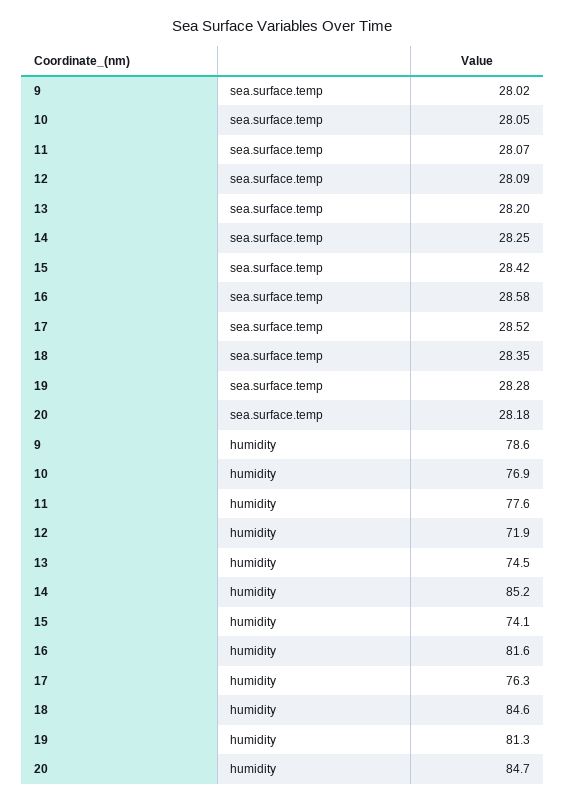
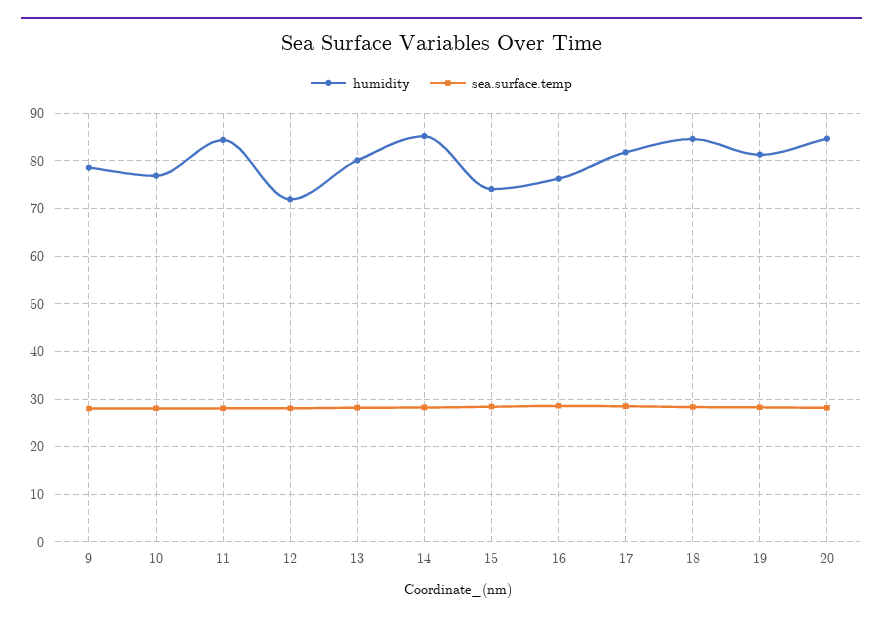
  {
    "sea.surface.temp": {
      "9": 28.02,
      "10": 28.05,
      "11": 28.07,
      "12": 28.09,
      "13": 28.2,
      "14": 28.25,
      "15": 28.42,
      "16": 28.58,
      "17": 28.52,
      "18": 28.35,
      "19": 28.28,
      "20": 28.18
    },
    "humidity": {
      "9": 78.6,
      "10": 76.9,
-     "11": 77.6,
+     "11": 84,
      "12": 71.9,
-     "13": 74.5,
+     "13": 80,
      "14": 85.2,
      "15": 74.1,
-     "16": 81.6,
+     "16": 76,
-     "17": 76.3,
+     "17": 82,
      "18": 84.6,
      "19": 81.3,
      "20": 84.7
    }
  }

